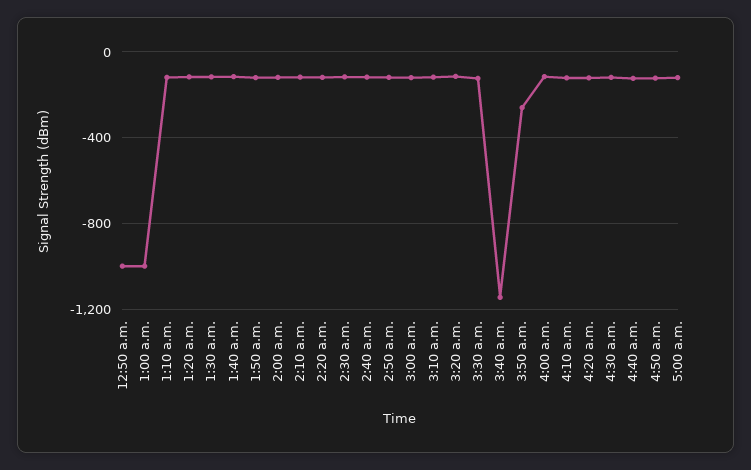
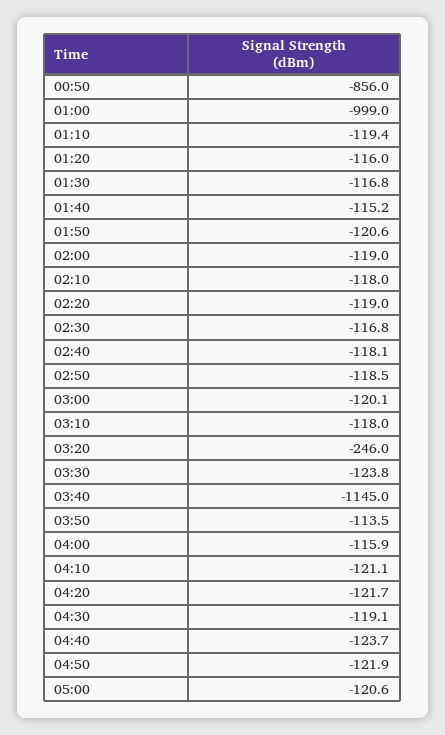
  {
-   "12:50 a.m.": -1000,
+   "12:50 a.m.": -856,
    "1:00 a.m.": -999,
    "1:10 a.m.": -119.4,
    "1:20 a.m.": -116,
    "1:30 a.m.": -116.8,
    "1:40 a.m.": -115.2,
    "1:50 a.m.": -120.6,
    "2:00 a.m.": -119,
    "2:10 a.m.": -118,
    "2:20 a.m.": -119,
    "2:30 a.m.": -116.8,
    "2:40 a.m.": -118.1,
    "2:50 a.m.": -118.5,
    "3:00 a.m.": -120.1,
    "3:10 a.m.": -118,
-   "3:20 a.m.": -100,
+   "3:20 a.m.": -246,
    "3:30 a.m.": -123.8,
    "3:40 a.m.": -1145,
-   "3:50 a.m.": -250,
+   "3:50 a.m.": -113.5,
    "4:00 a.m.": -115.9,
    "4:10 a.m.": -121.1,
    "4:20 a.m.": -121.7,
    "4:30 a.m.": -119.1,
    "4:40 a.m.": -123.7,
    "4:50 a.m.": -121.9,
    "5:00 a.m.": -120.6
  }

